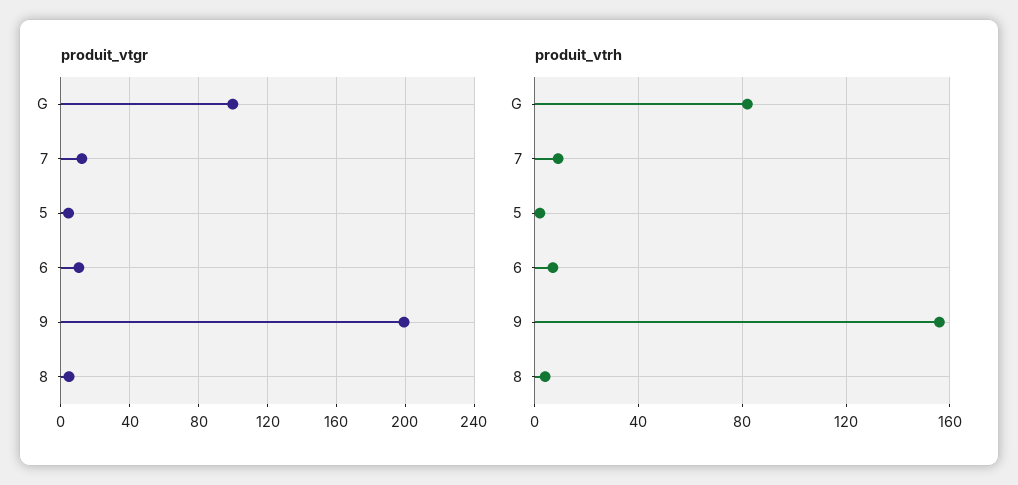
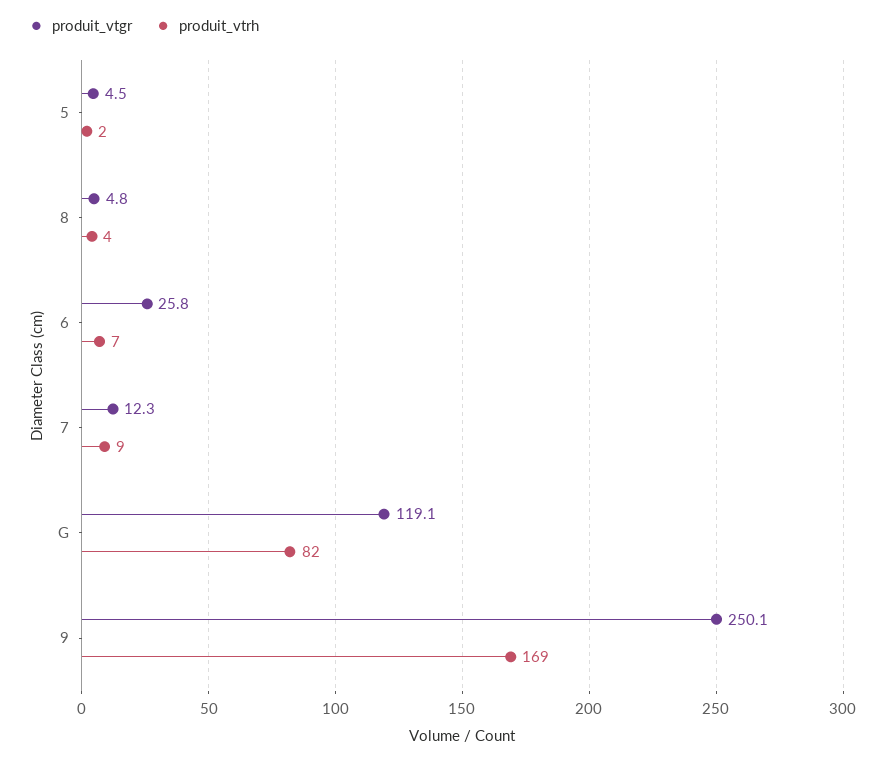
  {
    "produit_vtgr": {
-     "G": 100,
+     "G": 119.1,
      "7": 12.3,
      "5": 4.5,
-     "6": 10,
+     "6": 25.8,
-     "9": 200,
+     "9": 250.1,
      "8": 4.8
    },
    "produit_vtrh": {
      "G": 82,
      "7": 9,
      "5": 2,
      "6": 7,
-     "9": 155,
+     "9": 169,
      "8": 4
    }
  }

